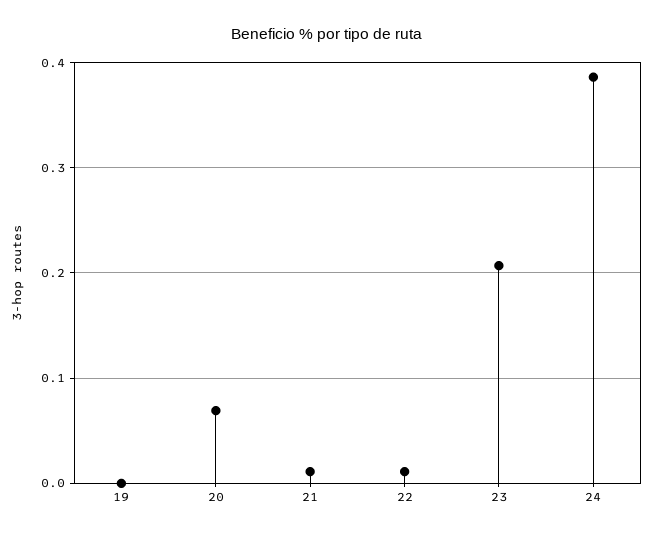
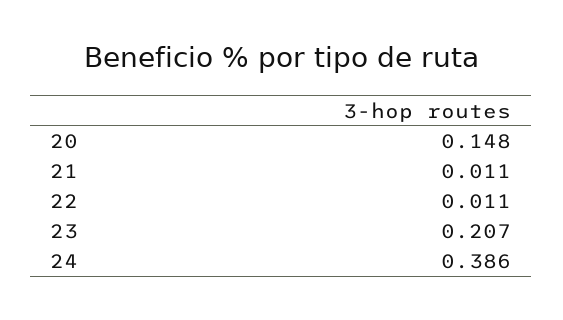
  {
-   "19": 0,
-   "20": 0.07,
+   "20": 0.148,
    "21": 0.011,
    "22": 0.011,
    "23": 0.207,
    "24": 0.386
  }

